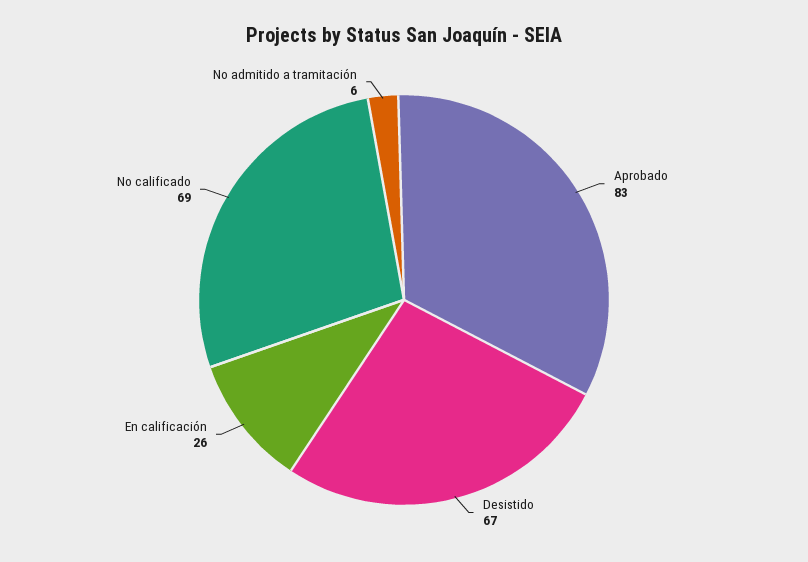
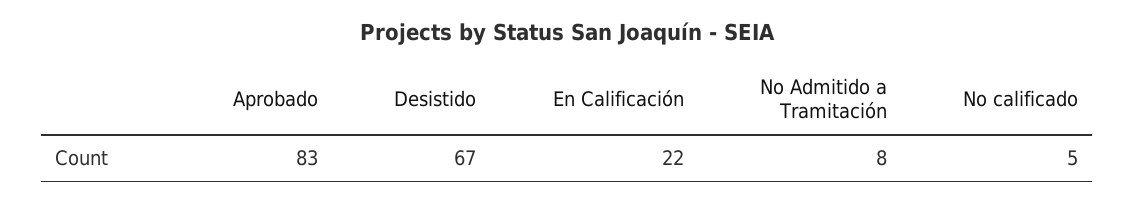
  {
    "Aprobado": 83,
    "Desistido": 67,
-   "En calificación": 26,
+   "En calificación": 22,
-   "No calificado": 69,
+   "No calificado": 5,
-   "No admitido a tramitación": 6
+   "No admitido a tramitación": 8
  }

